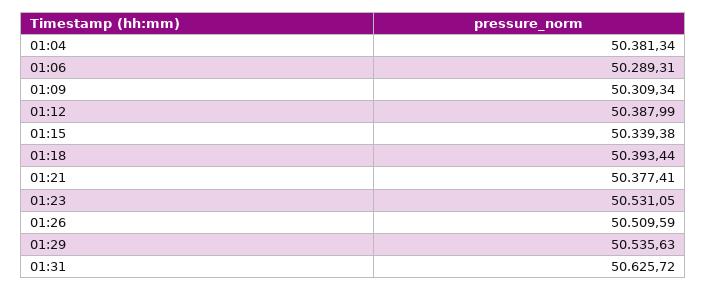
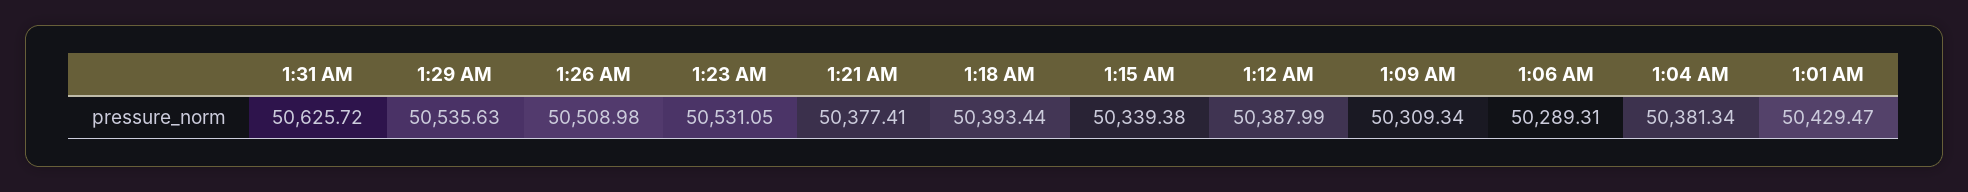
  {
    "01:04": 50381.34,
    "01:06": 50289.31,
    "01:09": 50309.34,
    "01:12": 50387.99,
    "01:15": 50339.38,
    "01:18": 50393.44,
    "01:21": 50377.41,
    "01:23": 50531.05,
-   "01:26": 50509.59,
+   "01:26": 50508.98,
    "01:29": 50535.63,
-   "01:31": 50625.72
+   "01:31": 50625.72,
+   "1:01 AM": 50429.47
  }

